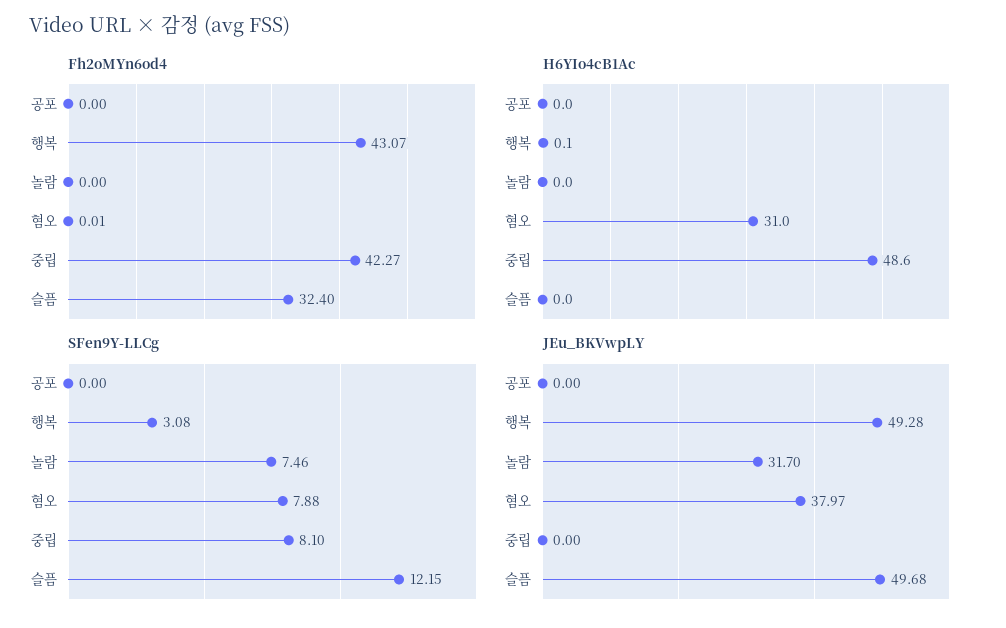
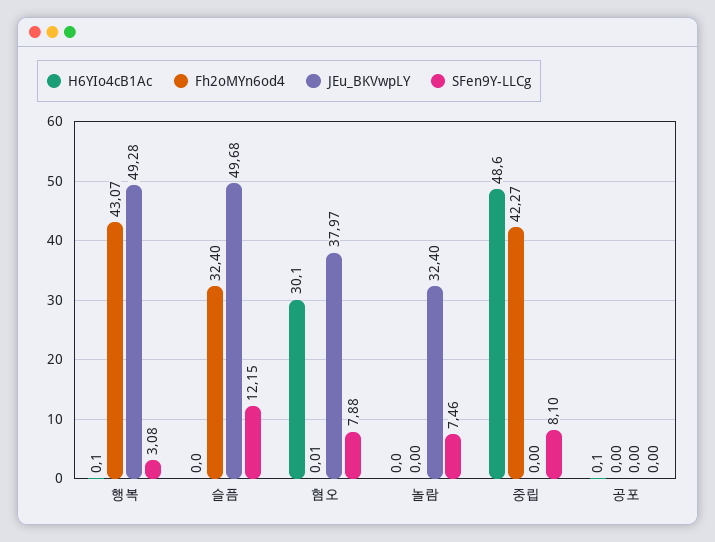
  {
    "Fh2oMYn6od4": {
      "공포": 0,
      "행복": 43.07,
      "놀람": 0,
      "혐오": 0.01,
      "중립": 42.27,
      "슬픔": 32.4
    },
    "H6YIo4cB1Ac": {
-     "공포": 0,
+     "공포": 0.1,
      "행복": 0.1,
      "놀람": 0,
-     "혐오": 31,
+     "혐오": 30.1,
      "중립": 48.6,
      "슬픔": 0
    },
    "SFen9Y-LLCg": {
      "공포": 0,
      "행복": 3.08,
      "놀람": 7.46,
      "혐오": 7.88,
      "중립": 8.1,
      "슬픔": 12.15
    },
    "JEu_BKVwpLY": {
      "공포": 0,
      "행복": 49.28,
-     "놀람": 31.7,
+     "놀람": 32.4,
      "혐오": 37.97,
      "중립": 0,
      "슬픔": 49.68
    }
  }

